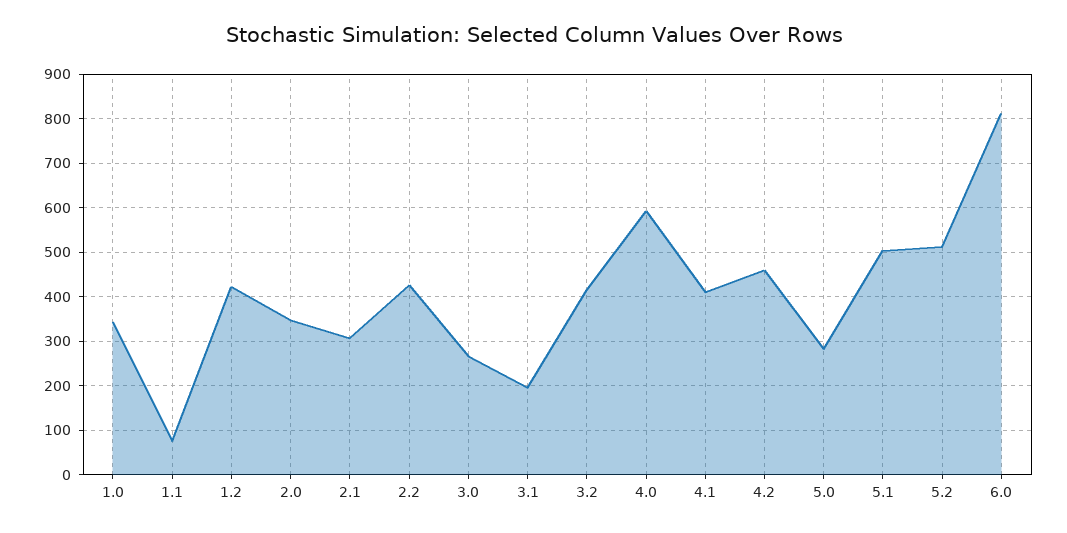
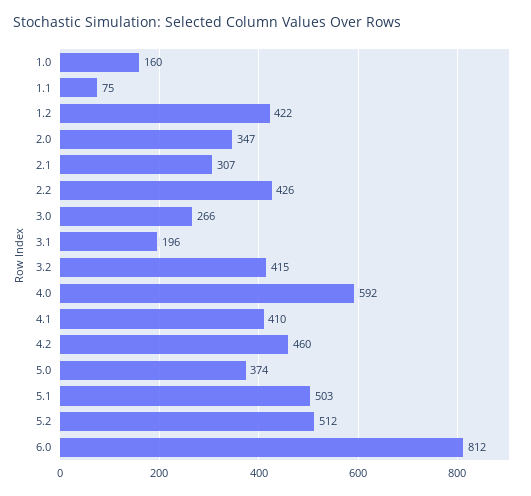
  {
-   "1.0": 340,
+   "1.0": 160,
    "1.1": 75,
    "1.2": 422,
    "2.0": 347,
    "2.1": 307,
    "2.2": 426,
    "3.0": 266,
    "3.1": 196,
    "3.2": 415,
    "4.0": 592,
    "4.1": 410,
    "4.2": 460,
-   "5.0": 280,
+   "5.0": 374,
    "5.1": 503,
    "5.2": 512,
    "6.0": 812
  }

